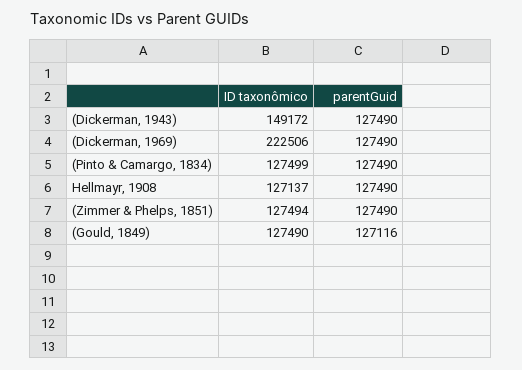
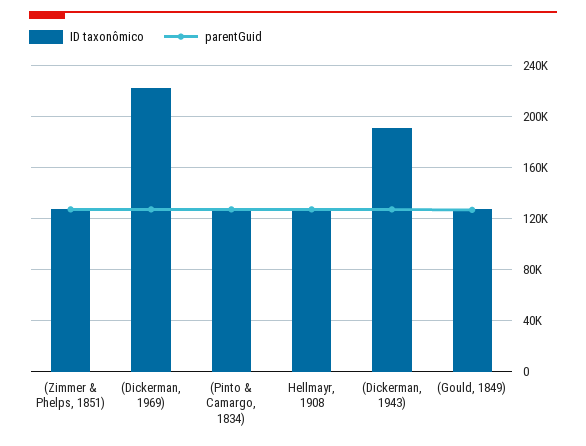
  {
    "ID taxonômico": {
-     "(Dickerman, 1943)": 149172,
+     "(Dickerman, 1943)": 190000,
      "(Dickerman, 1969)": 222506,
      "(Pinto & Camargo, 1834)": 127499,
      "Hellmayr, 1908": 127137,
      "(Zimmer & Phelps, 1851)": 127494,
      "(Gould, 1849)": 127490
    },
    "parentGuid": {
      "(Dickerman, 1943)": 127490,
      "(Dickerman, 1969)": 127490,
      "(Pinto & Camargo, 1834)": 127490,
      "Hellmayr, 1908": 127490,
      "(Zimmer & Phelps, 1851)": 127490,
      "(Gould, 1849)": 127116
    }
  }

